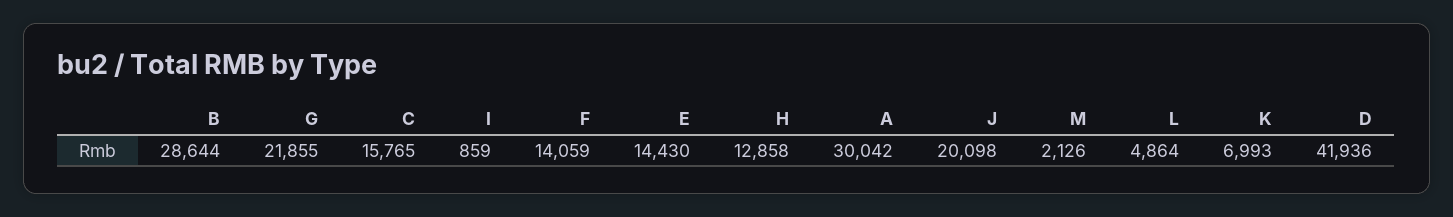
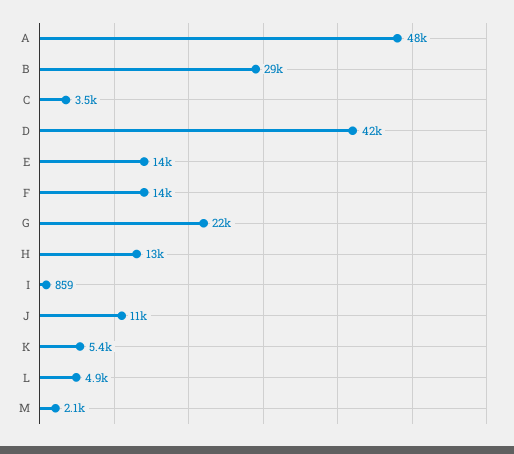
  {
    "B": 28644,
    "G": 21855,
-   "C": 15765,
+   "C": 3500,
    "I": 859,
    "F": 14059,
    "E": 14430,
    "H": 12858,
-   "A": 30042,
+   "A": 48000,
-   "J": 20098,
+   "J": 11000,
    "M": 2126,
    "L": 4864,
-   "K": 6993,
+   "K": 5400,
    "D": 41936
  }

